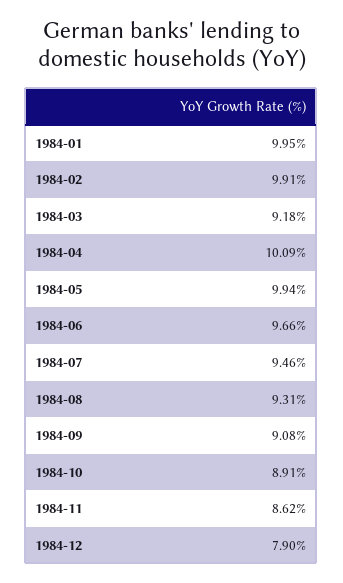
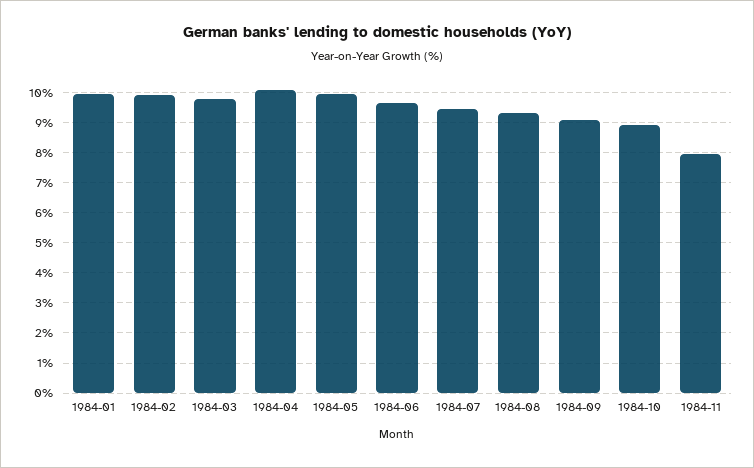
  {
    "1984-01": 9.95,
    "1984-02": 9.91,
-   "1984-03": 9.18,
+   "1984-03": 9.8,
    "1984-04": 10.09,
    "1984-05": 9.94,
    "1984-06": 9.66,
    "1984-07": 9.46,
    "1984-08": 9.31,
    "1984-09": 9.08,
    "1984-10": 8.91,
-   "1984-11": 8.62,
+   "1984-11": 8
-   "1984-12": 7.9
  }

